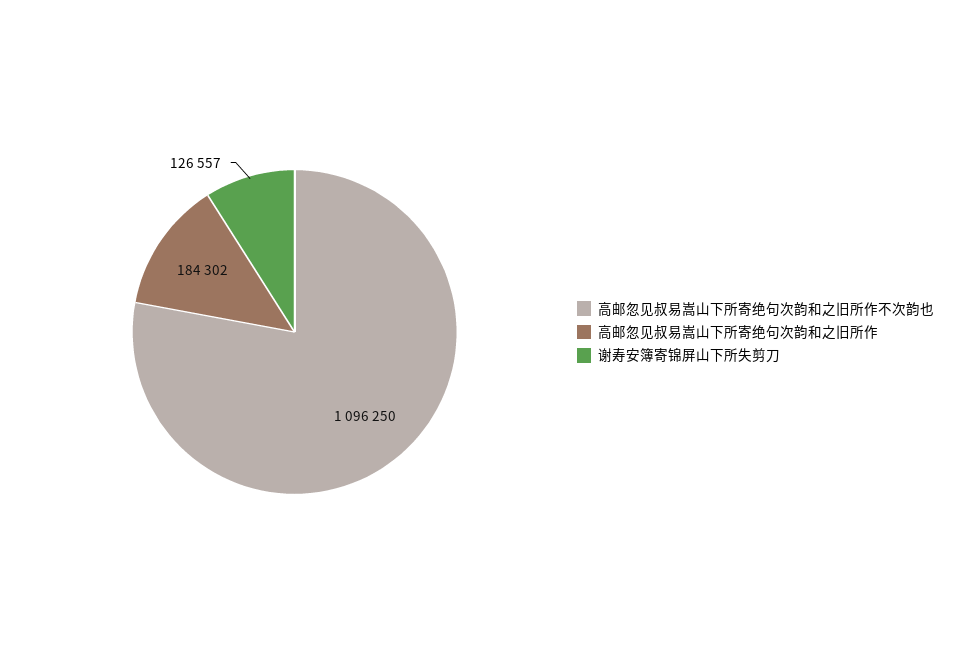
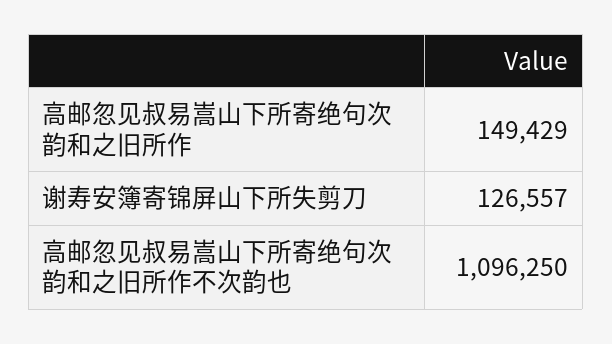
  {
    "高邮忽见叔易嵩山下所寄绝句次韵和之旧所作不次韵也": 1096250,
-   "高邮忽见叔易嵩山下所寄绝句次韵和之旧所作": 184302,
+   "高邮忽见叔易嵩山下所寄绝句次韵和之旧所作": 149429,
    "谢寿安簿寄锦屏山下所失剪刀": 126557
  }

